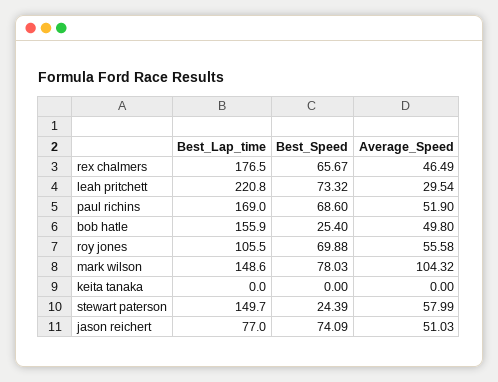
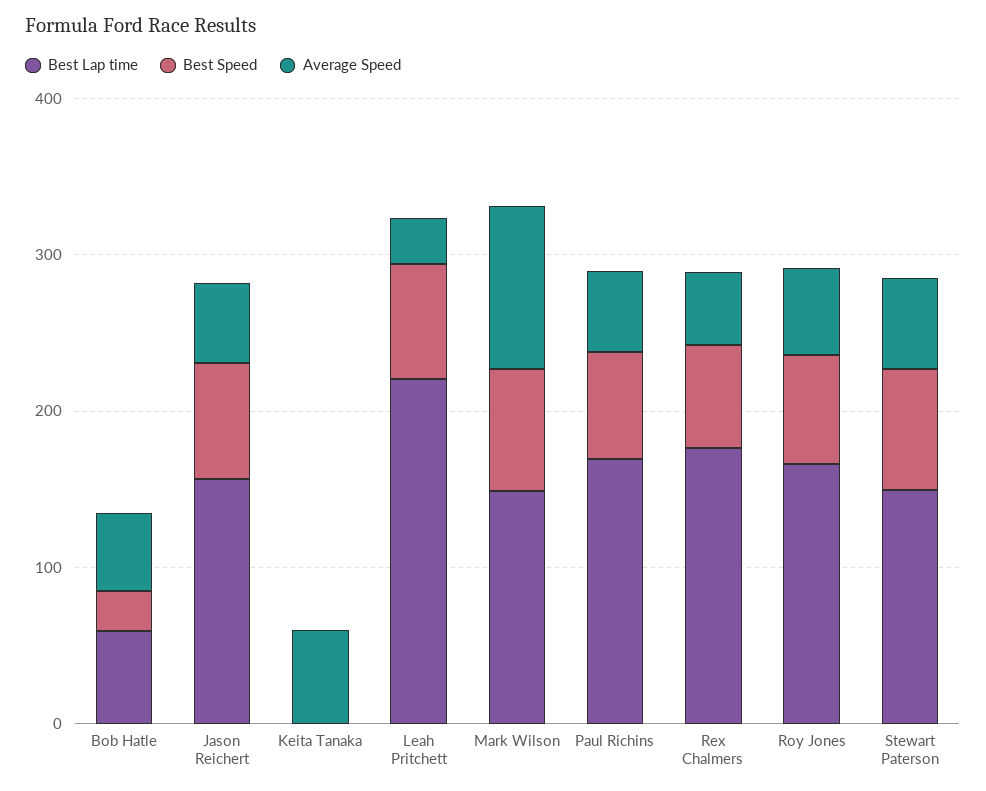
  {
    "Best_Lap_time": {
      "rex chalmers": 176.5,
      "leah pritchett": 220.8,
      "paul richins": 169,
-     "bob hatle": 155.9,
+     "bob hatle": 60,
-     "roy jones": 105.5,
+     "roy jones": 160,
      "mark wilson": 148.6,
      "keita tanaka": 0,
      "stewart paterson": 149.7,
-     "jason reichert": 77
+     "jason reichert": 160
    },
    "Best_Speed": {
      "rex chalmers": 65.67,
      "leah pritchett": 73.32,
      "paul richins": 68.6,
      "bob hatle": 25.4,
      "roy jones": 69.88,
      "mark wilson": 78.03,
      "keita tanaka": 0,
-     "stewart paterson": 24.39,
+     "stewart paterson": 80,
      "jason reichert": 74.09
    },
    "Average_Speed": {
      "rex chalmers": 46.49,
      "leah pritchett": 29.54,
      "paul richins": 51.9,
      "bob hatle": 49.8,
      "roy jones": 55.58,
      "mark wilson": 104.32,
-     "keita tanaka": 0,
+     "keita tanaka": 60,
      "stewart paterson": 57.99,
      "jason reichert": 51.03
    }
  }

